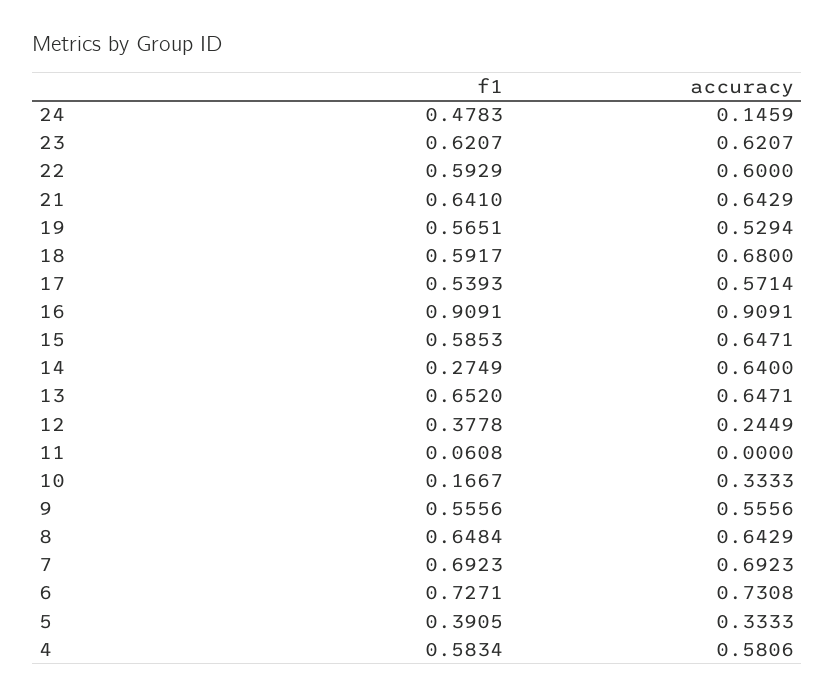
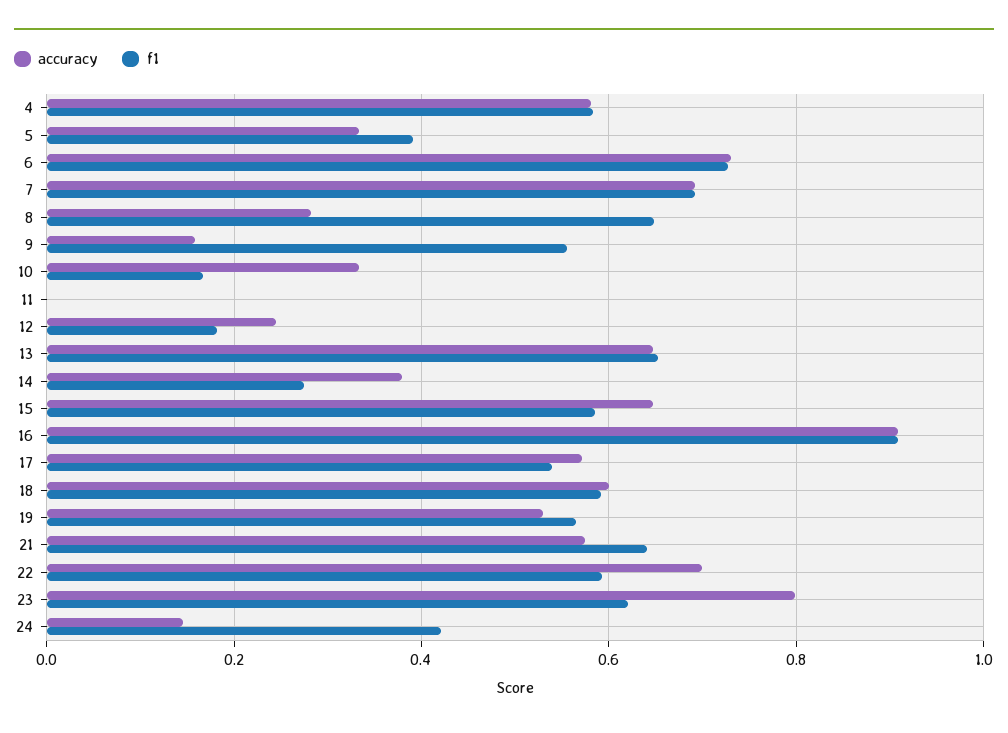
  {
    "f1": {
-     "24": 0.4783,
+     "24": 0.42,
      "23": 0.6207,
      "22": 0.5929,
      "21": 0.641,
      "19": 0.5651,
      "18": 0.5917,
      "17": 0.5393,
      "16": 0.9091,
      "15": 0.5853,
      "14": 0.2749,
      "13": 0.652,
-     "12": 0.3778,
+     "12": 0.18,
-     "11": 0.0608,
+     "11": 0,
      "10": 0.1667,
      "9": 0.5556,
      "8": 0.6484,
      "7": 0.6923,
      "6": 0.7271,
      "5": 0.3905,
      "4": 0.5834
    },
    "accuracy": {
      "24": 0.1459,
-     "23": 0.6207,
+     "23": 0.8,
-     "22": 0.6,
+     "22": 0.7,
-     "21": 0.6429,
+     "21": 0.58,
      "19": 0.5294,
-     "18": 0.68,
+     "18": 0.6,
      "17": 0.5714,
      "16": 0.9091,
      "15": 0.6471,
-     "14": 0.64,
+     "14": 0.38,
      "13": 0.6471,
      "12": 0.2449,
      "11": 0,
      "10": 0.3333,
-     "9": 0.5556,
+     "9": 0.16,
-     "8": 0.6429,
+     "8": 0.28,
      "7": 0.6923,
      "6": 0.7308,
      "5": 0.3333,
      "4": 0.5806
    }
  }

